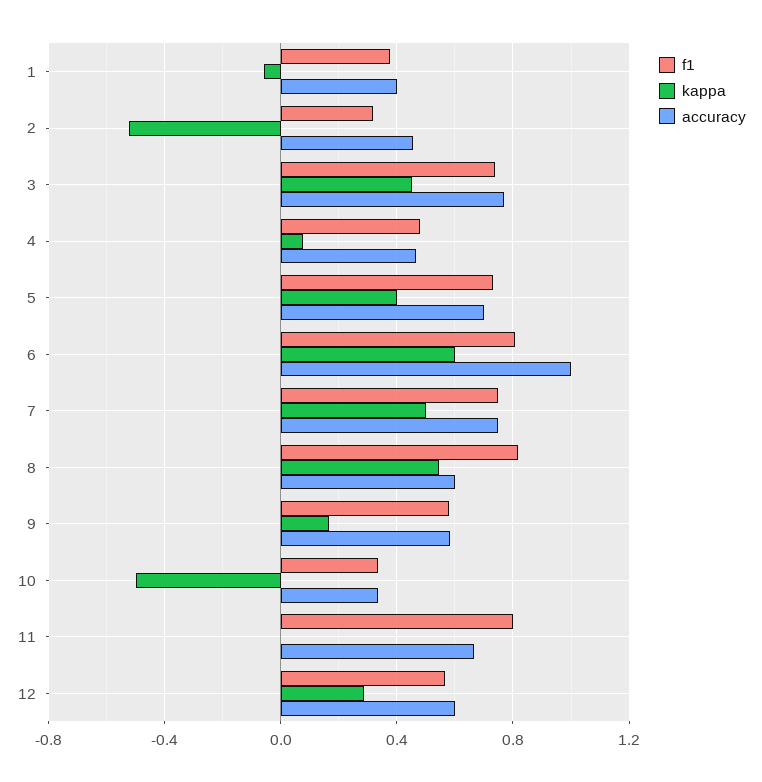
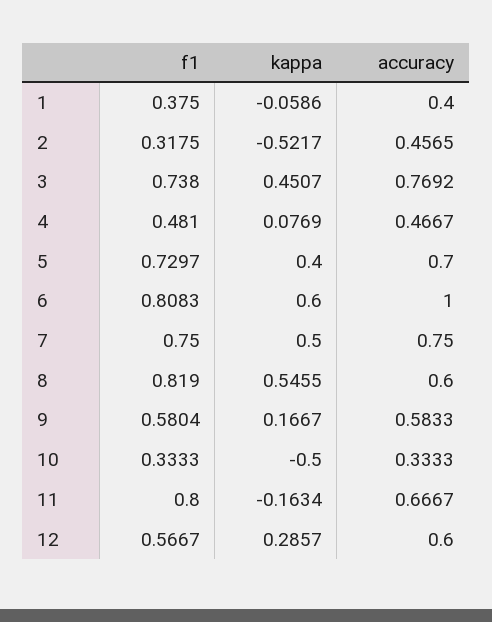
  {
    "f1": {
      "1": 0.375,
      "2": 0.3175,
      "3": 0.738,
      "4": 0.481,
      "5": 0.7297,
      "6": 0.8083,
      "7": 0.75,
      "8": 0.819,
      "9": 0.5804,
      "10": 0.3333,
      "11": 0.8,
      "12": 0.5667
    },
    "kappa": {
      "1": -0.0586,
      "2": -0.5217,
      "3": 0.4507,
      "4": 0.0769,
      "5": 0.4,
      "6": 0.6,
      "7": 0.5,
      "8": 0.5455,
      "9": 0.1667,
      "10": -0.5,
-     "11": 0,
+     "11": -0.1634,
      "12": 0.2857
    },
    "accuracy": {
      "1": 0.4,
      "2": 0.4565,
      "3": 0.7692,
      "4": 0.4667,
      "5": 0.7,
      "6": 1,
      "7": 0.75,
      "8": 0.6,
      "9": 0.5833,
      "10": 0.3333,
      "11": 0.6667,
      "12": 0.6
    }
  }

